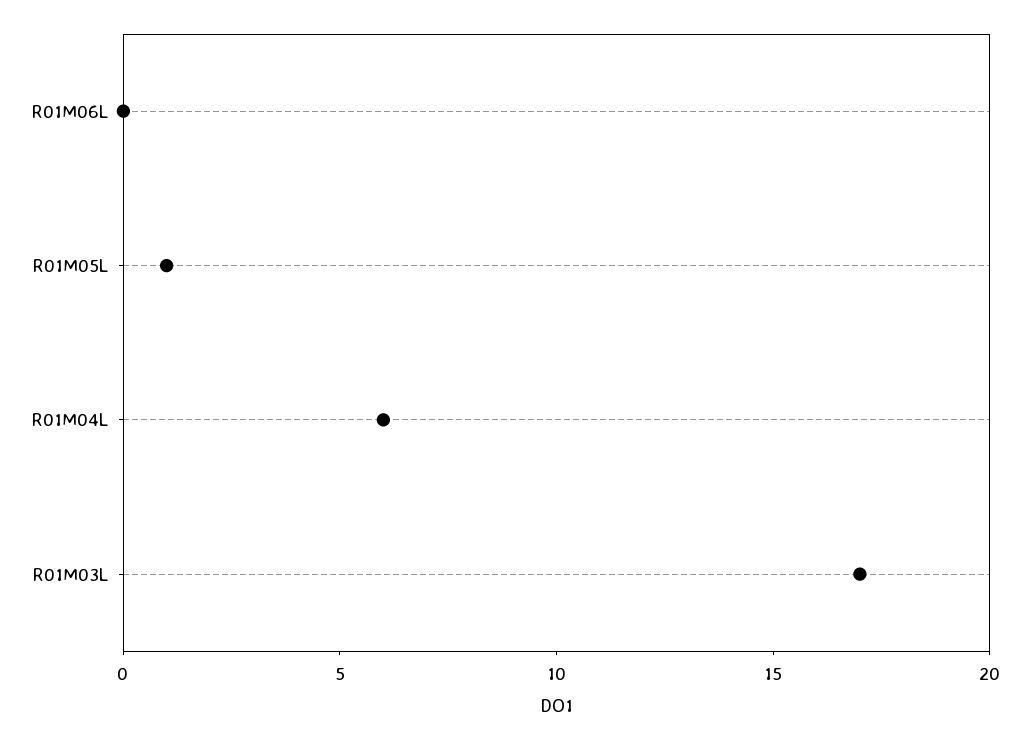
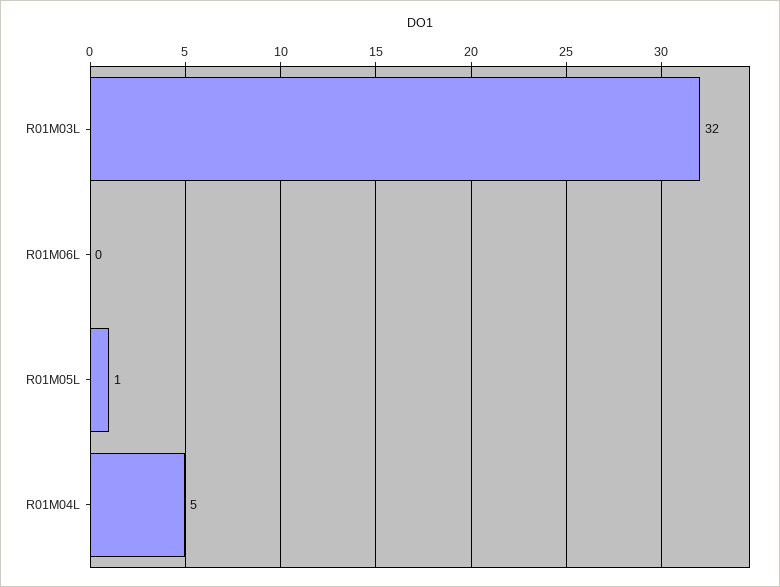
  {
    "R01M06L": 0,
    "R01M05L": 1,
-   "R01M04L": 6,
+   "R01M04L": 5,
-   "R01M03L": 17
+   "R01M03L": 32
  }

